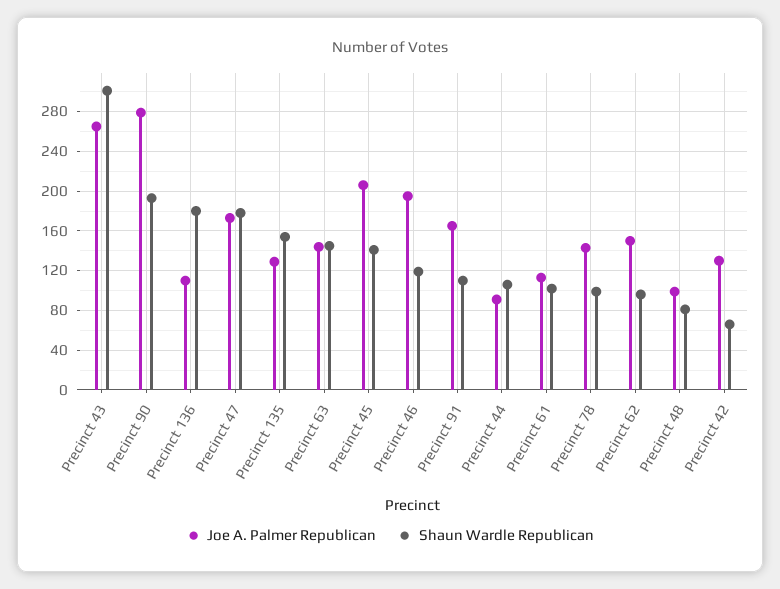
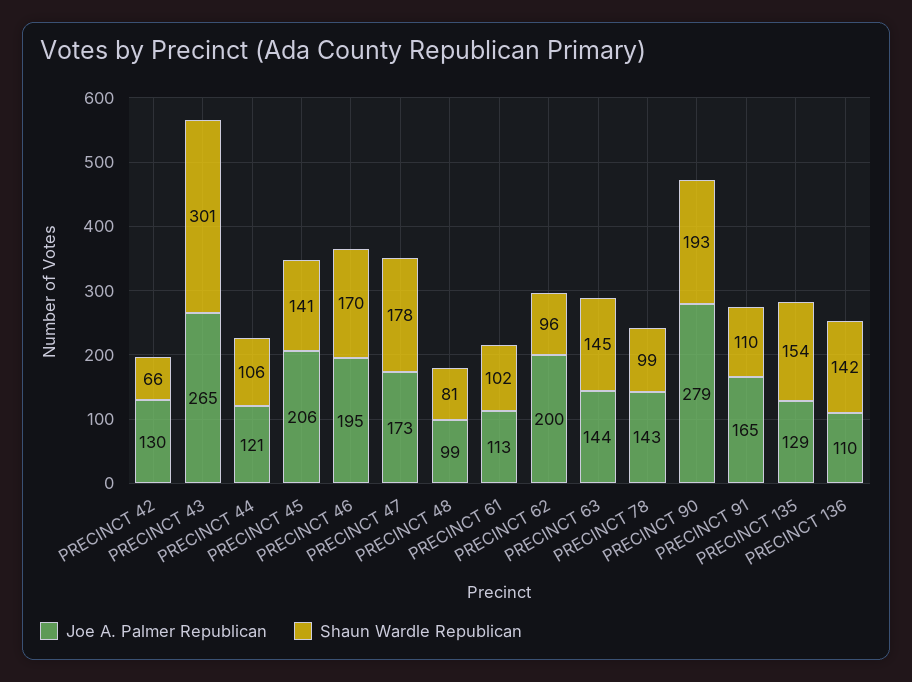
  {
    "Joe A. Palmer Republican": {
      "Precinct 43": 265,
      "Precinct 90": 279,
      "Precinct 136": 110,
      "Precinct 47": 173,
      "Precinct 135": 129,
      "Precinct 63": 144,
      "Precinct 45": 206,
      "Precinct 46": 195,
      "Precinct 91": 165,
-     "Precinct 44": 90,
+     "Precinct 44": 121,
      "Precinct 61": 113,
      "Precinct 78": 143,
-     "Precinct 62": 150,
+     "Precinct 62": 200,
      "Precinct 48": 99,
      "Precinct 42": 130
    },
    "Shaun Wardle Republican": {
      "Precinct 43": 301,
      "Precinct 90": 193,
-     "Precinct 136": 180,
+     "Precinct 136": 142,
      "Precinct 47": 178,
      "Precinct 135": 154,
      "Precinct 63": 145,
      "Precinct 45": 141,
-     "Precinct 46": 120,
+     "Precinct 46": 170,
      "Precinct 91": 110,
      "Precinct 44": 106,
      "Precinct 61": 102,
      "Precinct 78": 99,
      "Precinct 62": 96,
      "Precinct 48": 81,
      "Precinct 42": 66
    }
  }

